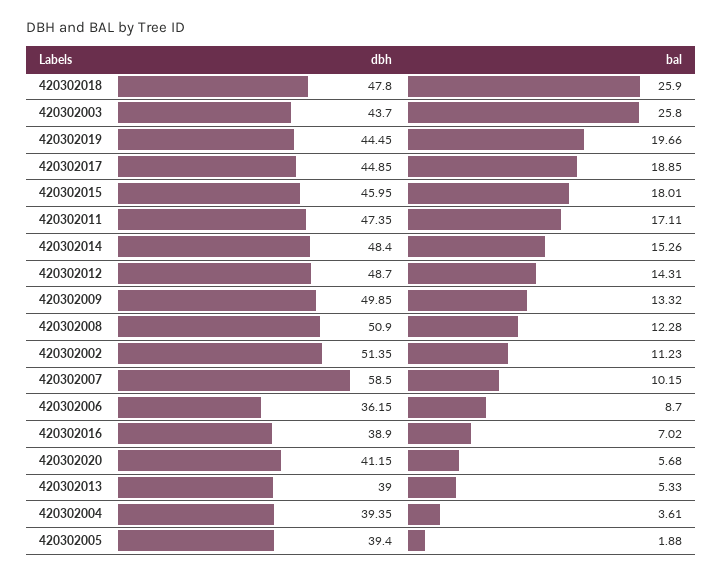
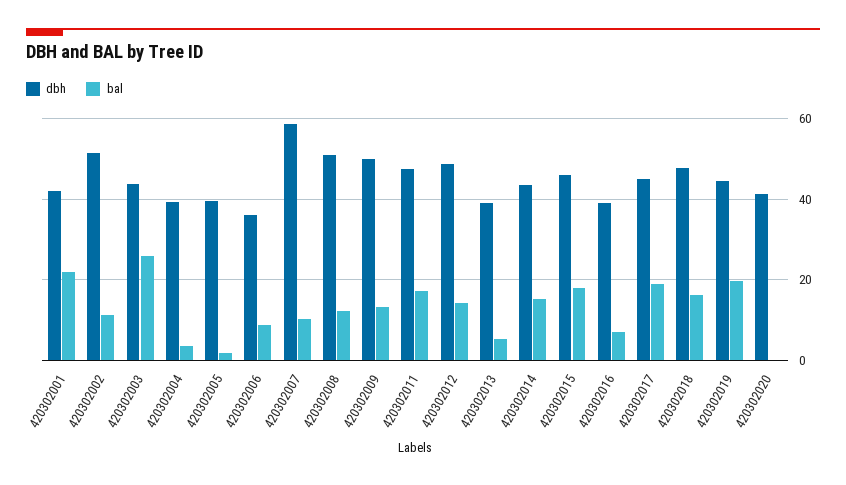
  {
    "dbh": {
      "420302018": 47.8,
      "420302003": 43.7,
      "420302019": 44.45,
      "420302017": 44.85,
      "420302015": 45.95,
      "420302011": 47.35,
-     "420302014": 48.4,
+     "420302014": 44,
      "420302012": 48.7,
      "420302009": 49.85,
      "420302008": 50.9,
      "420302002": 51.35,
      "420302007": 58.5,
      "420302006": 36.15,
      "420302016": 38.9,
      "420302020": 41.15,
      "420302013": 39,
      "420302004": 39.35,
-     "420302005": 39.4
+     "420302005": 39.4,
+     "420302001": 42
    },
    "bal": {
-     "420302018": 25.9,
+     "420302018": 16,
      "420302003": 25.8,
      "420302019": 19.66,
      "420302017": 18.85,
      "420302015": 18.01,
      "420302011": 17.11,
      "420302014": 15.26,
      "420302012": 14.31,
      "420302009": 13.32,
      "420302008": 12.28,
      "420302002": 11.23,
      "420302007": 10.15,
      "420302006": 8.7,
      "420302016": 7.02,
-     "420302020": 5.68,
+     "420302020": 0,
      "420302013": 5.33,
      "420302004": 3.61,
-     "420302005": 1.88
+     "420302005": 1.88,
+     "420302001": 22
    }
  }

